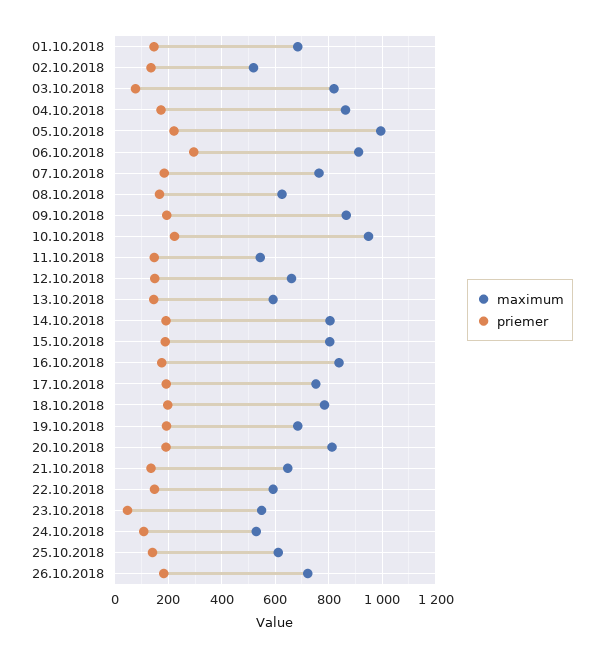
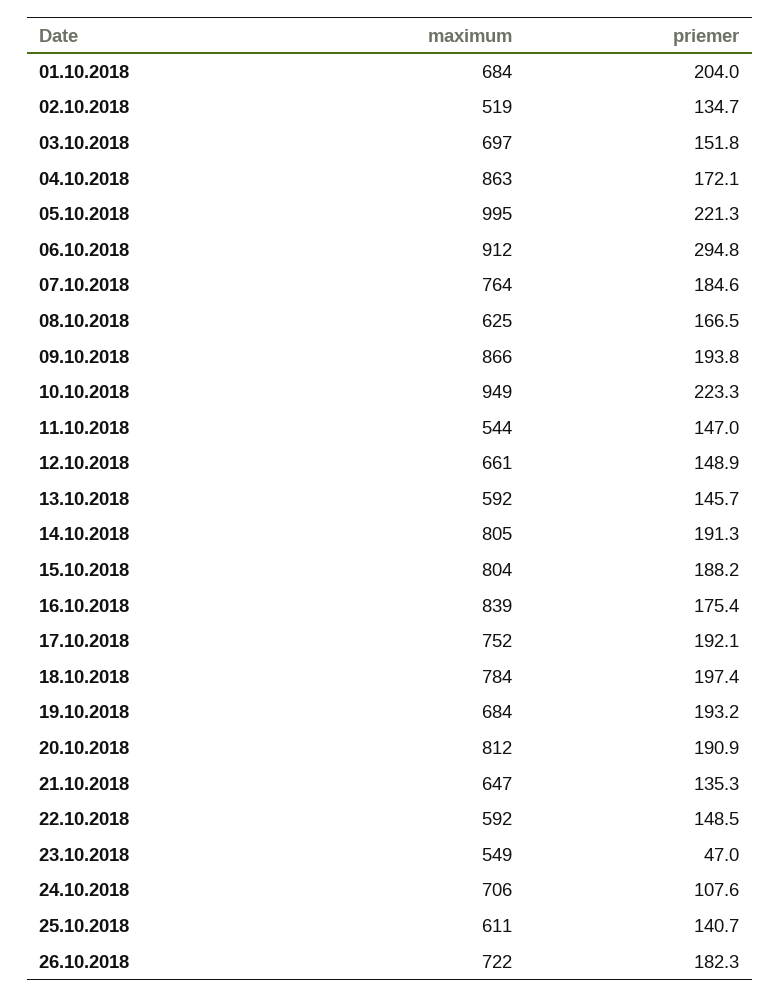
  {
    "maximum": {
      "01.10.2018": 684,
      "02.10.2018": 519,
-     "03.10.2018": 825,
+     "03.10.2018": 697,
      "04.10.2018": 863,
      "05.10.2018": 995,
      "06.10.2018": 912,
      "07.10.2018": 764,
      "08.10.2018": 625,
      "09.10.2018": 866,
      "10.10.2018": 949,
      "11.10.2018": 544,
      "12.10.2018": 661,
      "13.10.2018": 592,
      "14.10.2018": 805,
      "15.10.2018": 804,
      "16.10.2018": 839,
      "17.10.2018": 752,
      "18.10.2018": 784,
      "19.10.2018": 684,
      "20.10.2018": 812,
      "21.10.2018": 647,
      "22.10.2018": 592,
      "23.10.2018": 549,
-     "24.10.2018": 525,
+     "24.10.2018": 706,
      "25.10.2018": 611,
      "26.10.2018": 722
    },
    "priemer": {
-     "01.10.2018": 150,
+     "01.10.2018": 204,
      "02.10.2018": 134.7,
-     "03.10.2018": 75,
+     "03.10.2018": 151.8,
      "04.10.2018": 172.1,
      "05.10.2018": 221.3,
      "06.10.2018": 294.8,
      "07.10.2018": 184.6,
      "08.10.2018": 166.5,
      "09.10.2018": 193.8,
      "10.10.2018": 223.3,
      "11.10.2018": 147,
      "12.10.2018": 148.9,
      "13.10.2018": 145.7,
      "14.10.2018": 191.3,
      "15.10.2018": 188.2,
      "16.10.2018": 175.4,
      "17.10.2018": 192.1,
      "18.10.2018": 197.4,
      "19.10.2018": 193.2,
      "20.10.2018": 190.9,
      "21.10.2018": 135.3,
      "22.10.2018": 148.5,
      "23.10.2018": 47,
      "24.10.2018": 107.6,
      "25.10.2018": 140.7,
      "26.10.2018": 182.3
    }
  }

